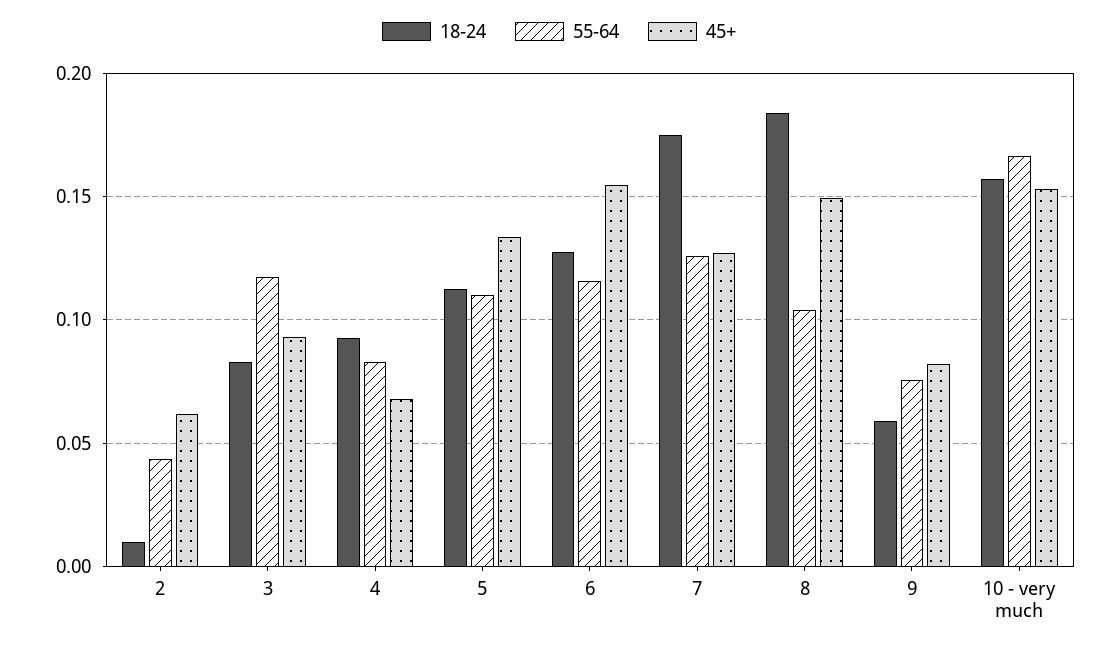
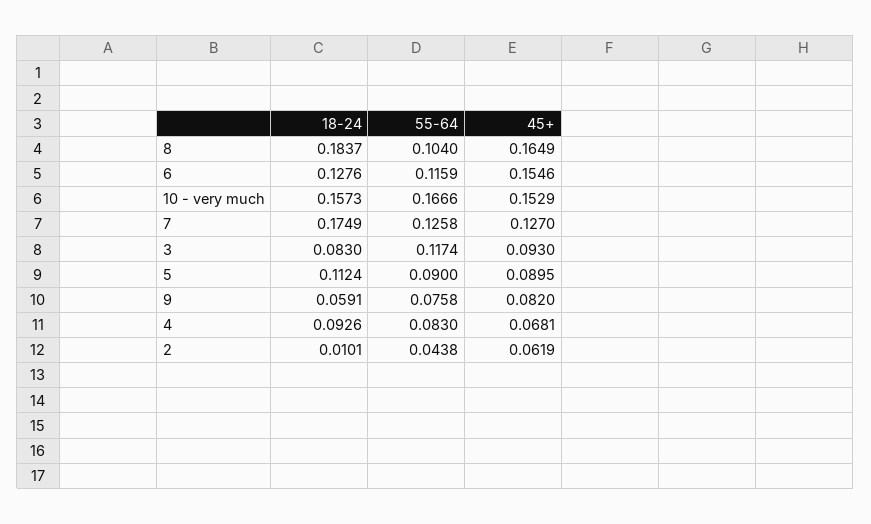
  {
    "18-24": {
      "2": 0.0101,
      "3": 0.083,
      "4": 0.0926,
      "5": 0.1124,
      "6": 0.1276,
      "7": 0.1749,
      "8": 0.1837,
      "9": 0.0591,
      "10 - very much": 0.1573
    },
    "55-64": {
      "2": 0.0438,
      "3": 0.1174,
      "4": 0.083,
-     "5": 0.11,
+     "5": 0.09,
      "6": 0.1159,
      "7": 0.1258,
      "8": 0.104,
      "9": 0.0758,
      "10 - very much": 0.1666
    },
    "45+": {
      "2": 0.0619,
      "3": 0.093,
      "4": 0.0681,
-     "5": 0.135,
+     "5": 0.0895,
      "6": 0.1546,
      "7": 0.127,
-     "8": 0.15,
+     "8": 0.1649,
      "9": 0.082,
      "10 - very much": 0.1529
    }
  }

